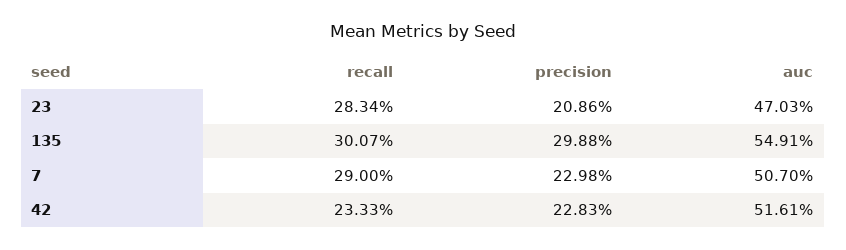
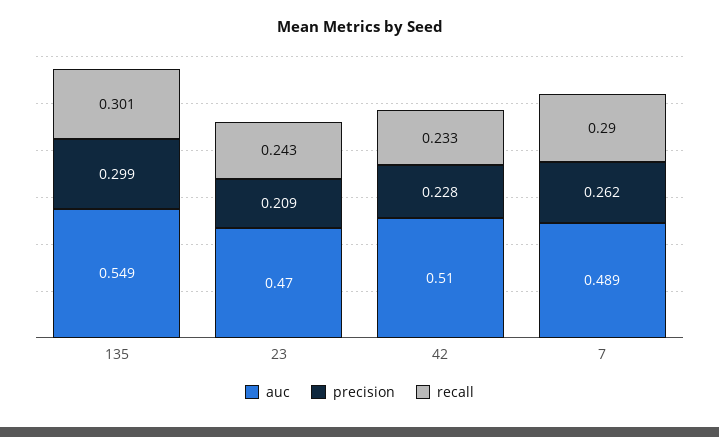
  {
    "recall": {
-     "23": 0.2834,
+     "23": 0.243,
      "135": 0.3007,
      "7": 0.29,
      "42": 0.2333
    },
    "precision": {
      "23": 0.2086,
      "135": 0.2988,
-     "7": 0.2298,
+     "7": 0.262,
      "42": 0.2283
    },
    "auc": {
      "23": 0.4703,
      "135": 0.5491,
-     "7": 0.507,
+     "7": 0.489,
-     "42": 0.5161
+     "42": 0.51
    }
  }

